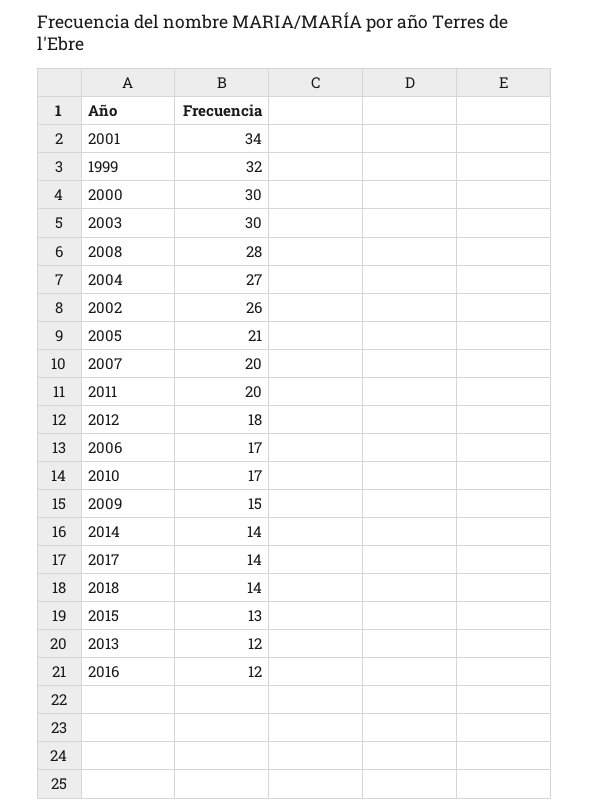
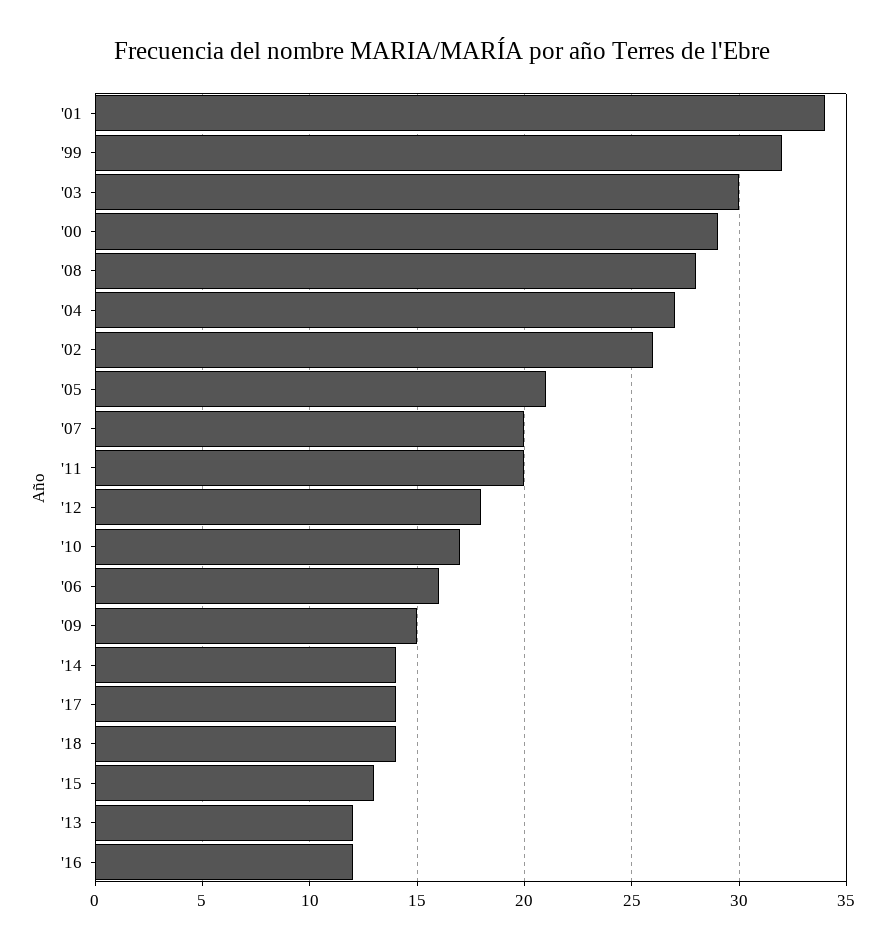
  {
    "2001": 34,
    "1999": 32,
-   "2000": 30,
+   "2000": 29,
    "2003": 30,
    "2008": 28,
    "2004": 27,
    "2002": 26,
    "2005": 21,
    "2007": 20,
    "2011": 20,
    "2012": 18,
-   "2006": 17,
+   "2006": 16,
    "2010": 17,
    "2009": 15,
    "2014": 14,
    "2017": 14,
    "2018": 14,
    "2015": 13,
    "2013": 12,
    "2016": 12
  }

